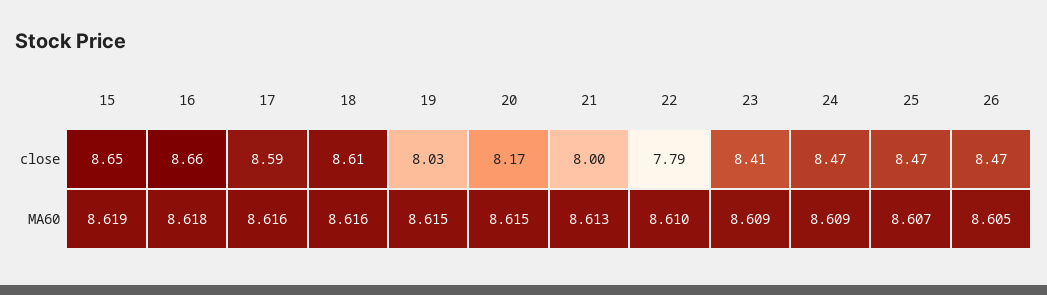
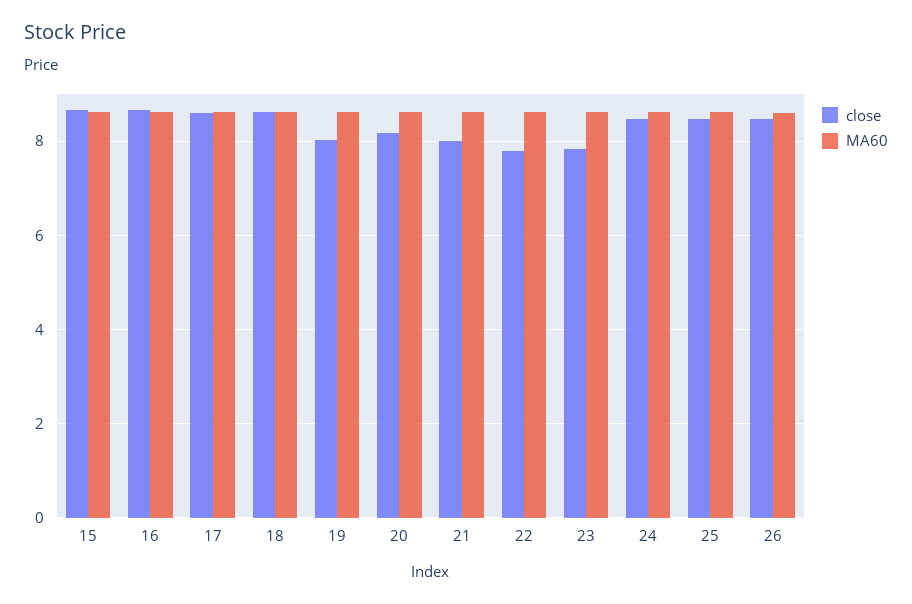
  {
    "close": {
      "15": 8.65,
      "16": 8.66,
      "17": 8.59,
      "18": 8.61,
      "19": 8.03,
      "20": 8.17,
      "21": 8,
      "22": 7.79,
-     "23": 8.41,
+     "23": 7.8,
      "24": 8.47,
      "25": 8.47,
      "26": 8.47
    },
    "MA60": {
      "15": 8.619,
      "16": 8.618,
      "17": 8.616,
      "18": 8.616,
      "19": 8.615,
      "20": 8.615,
      "21": 8.613,
      "22": 8.61,
      "23": 8.609,
      "24": 8.609,
      "25": 8.607,
      "26": 8.605
    }
  }

